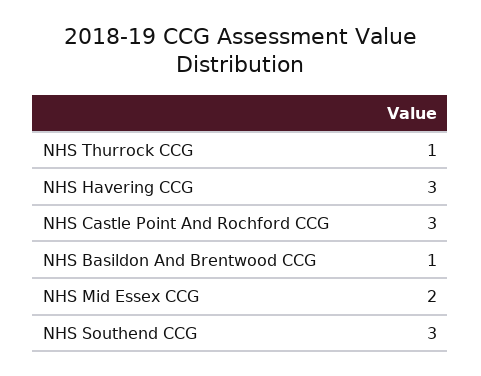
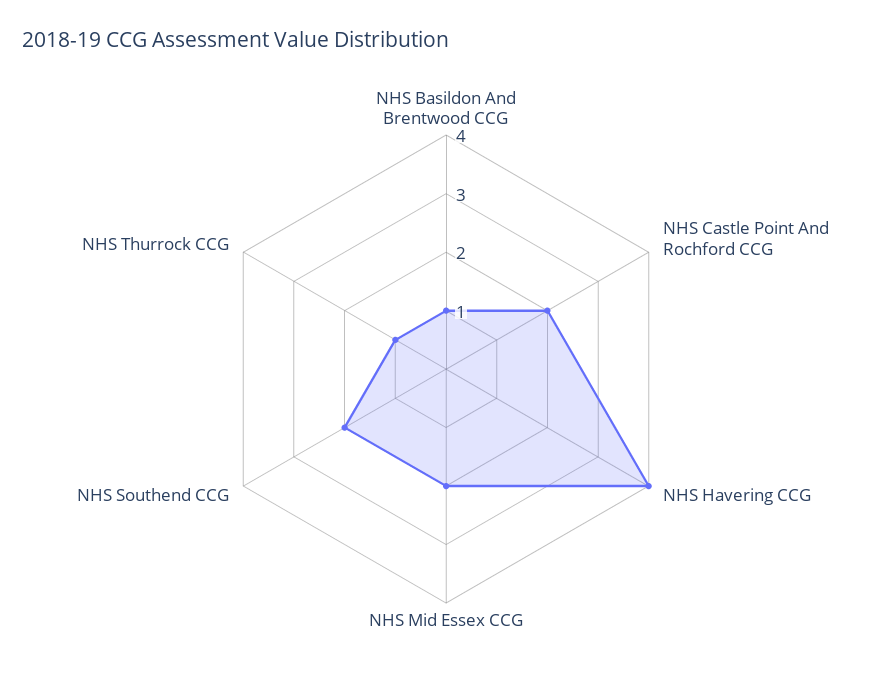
  {
    "NHS Thurrock CCG": 1,
-   "NHS Havering CCG": 3,
+   "NHS Havering CCG": 4,
-   "NHS Castle Point And Rochford CCG": 3,
+   "NHS Castle Point And Rochford CCG": 2,
    "NHS Basildon And Brentwood CCG": 1,
    "NHS Mid Essex CCG": 2,
-   "NHS Southend CCG": 3
+   "NHS Southend CCG": 2
  }

